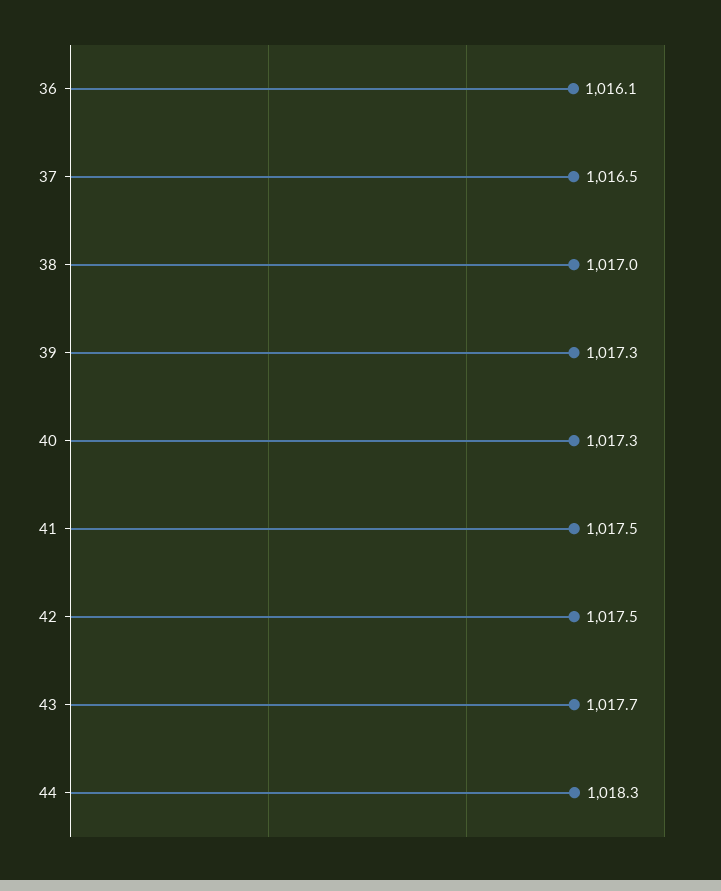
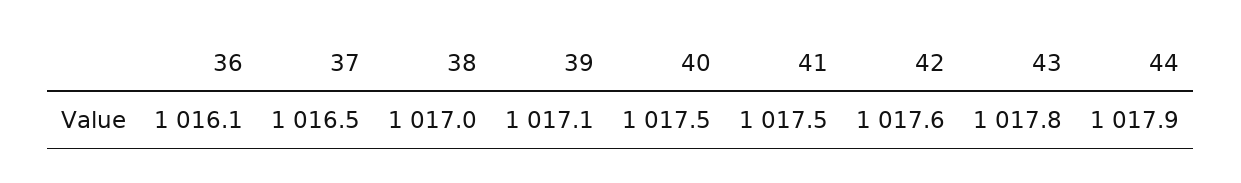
  {
    "36": 1016.1,
    "37": 1016.5,
    "38": 1017,
-   "39": 1017.3,
+   "39": 1017.1,
-   "40": 1017.3,
+   "40": 1017.5,
    "41": 1017.5,
-   "42": 1017.5,
+   "42": 1017.6,
-   "43": 1017.7,
+   "43": 1017.8,
-   "44": 1018.3
+   "44": 1017.9
  }

